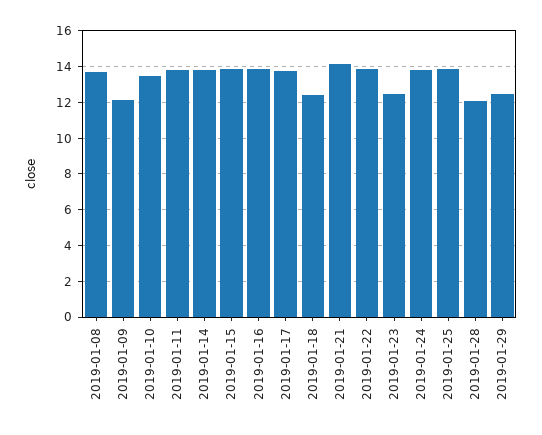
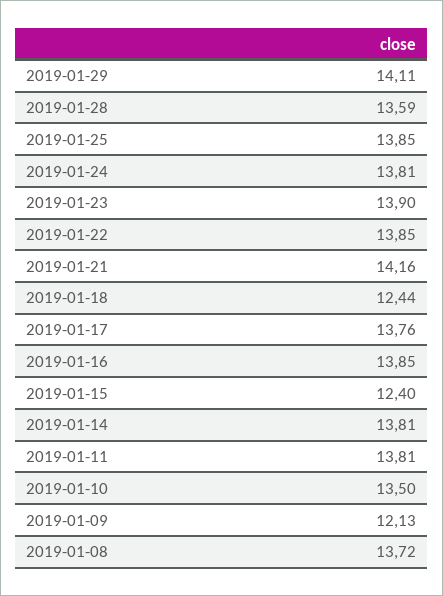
  {
    "2019-01-08": 13.72,
    "2019-01-09": 12.13,
    "2019-01-10": 13.5,
    "2019-01-11": 13.81,
    "2019-01-14": 13.81,
-   "2019-01-15": 14,
+   "2019-01-15": 12.4,
    "2019-01-16": 13.85,
    "2019-01-17": 13.76,
    "2019-01-18": 12.44,
    "2019-01-21": 14.16,
    "2019-01-22": 13.85,
-   "2019-01-23": 12.5,
+   "2019-01-23": 13.9,
    "2019-01-24": 13.81,
    "2019-01-25": 13.85,
-   "2019-01-28": 12,
+   "2019-01-28": 13.59,
-   "2019-01-29": 12.5
+   "2019-01-29": 14.11
  }

